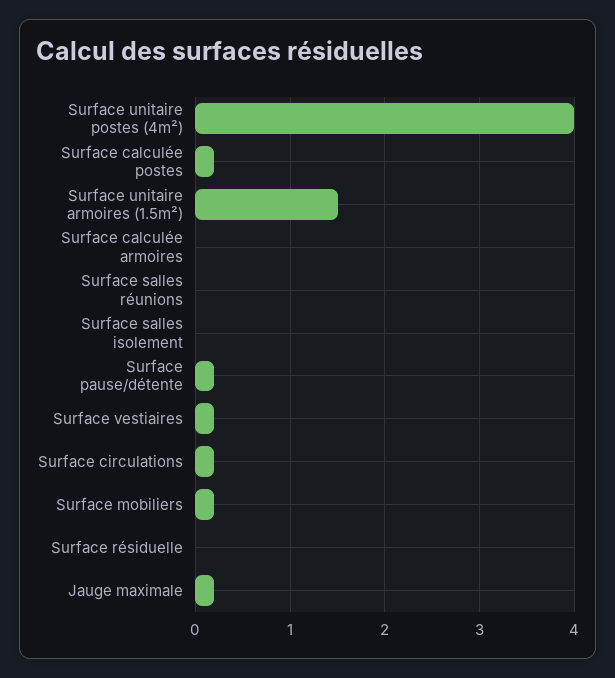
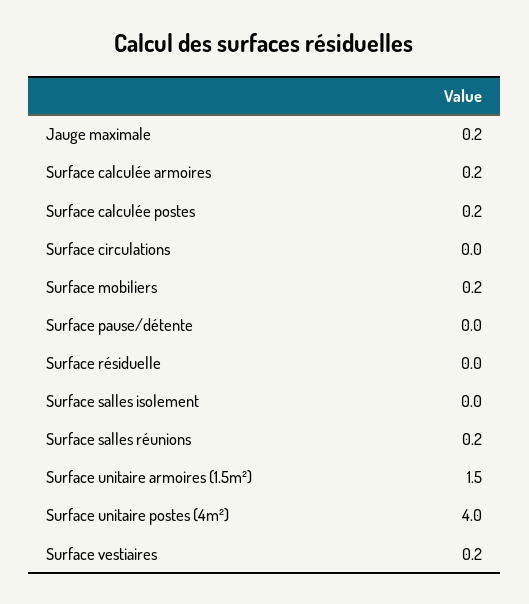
  {
    "Surface unitaire postes (4m²)": 4,
    "Surface calculée postes": 0.2,
    "Surface unitaire armoires (1.5m²)": 1.5,
-   "Surface calculée armoires": 0,
+   "Surface calculée armoires": 0.2,
-   "Surface salles réunions": 0,
+   "Surface salles réunions": 0.2,
    "Surface salles isolement": 0,
-   "Surface pause/détente": 0.2,
+   "Surface pause/détente": 0,
    "Surface vestiaires": 0.2,
-   "Surface circulations": 0.2,
+   "Surface circulations": 0,
    "Surface mobiliers": 0.2,
    "Surface résiduelle": 0,
    "Jauge maximale": 0.2
  }

